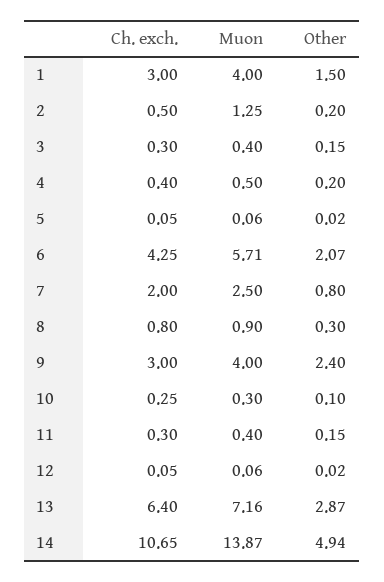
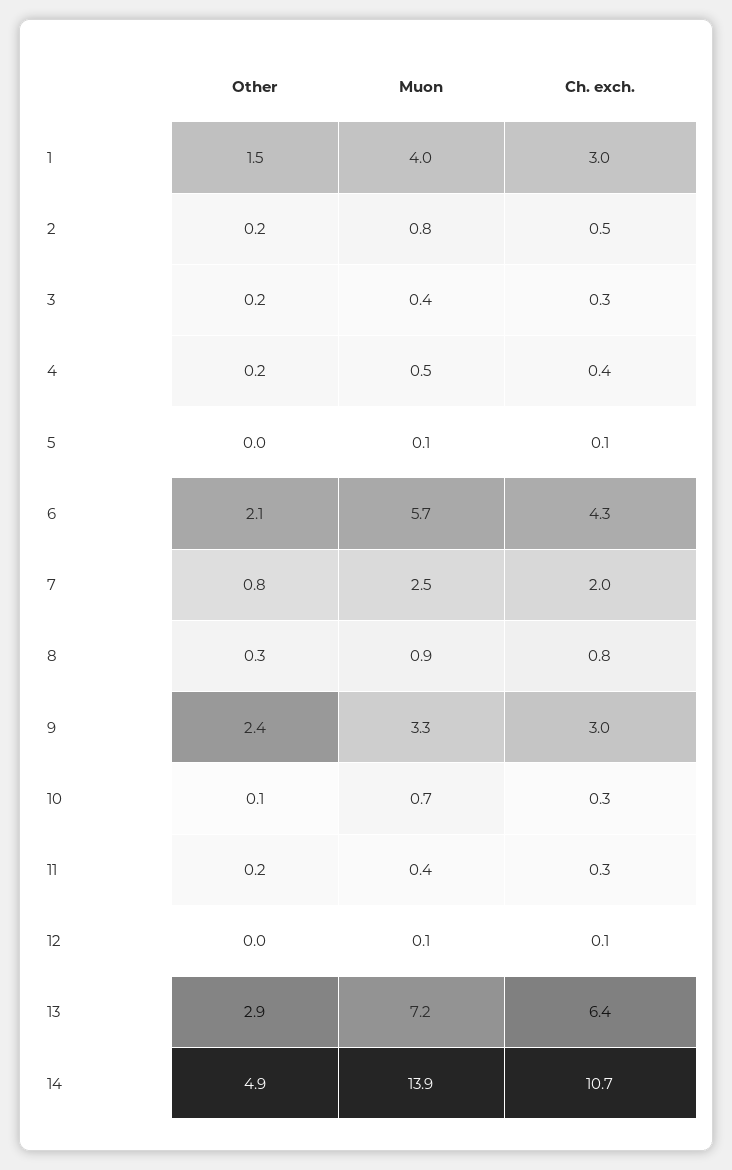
  {
    "Ch. exch.": {
      "1": 3,
      "2": 0.5,
      "3": 0.3,
      "4": 0.4,
      "5": 0.05,
      "6": 4.25,
      "7": 2,
      "8": 0.8,
      "9": 3,
      "10": 0.25,
      "11": 0.3,
      "12": 0.05,
      "13": 6.4,
      "14": 10.65
    },
    "Muon": {
      "1": 4,
-     "2": 1.25,
+     "2": 0.8,
      "3": 0.4,
      "4": 0.5,
      "5": 0.06,
      "6": 5.71,
      "7": 2.5,
      "8": 0.9,
-     "9": 4,
+     "9": 3.3,
-     "10": 0.3,
+     "10": 0.7,
      "11": 0.4,
      "12": 0.06,
      "13": 7.16,
      "14": 13.87
    },
    "Other": {
      "1": 1.5,
      "2": 0.2,
      "3": 0.15,
      "4": 0.2,
      "5": 0.02,
      "6": 2.07,
      "7": 0.8,
      "8": 0.3,
      "9": 2.4,
      "10": 0.1,
      "11": 0.15,
      "12": 0.02,
      "13": 2.87,
      "14": 4.94
    }
  }

